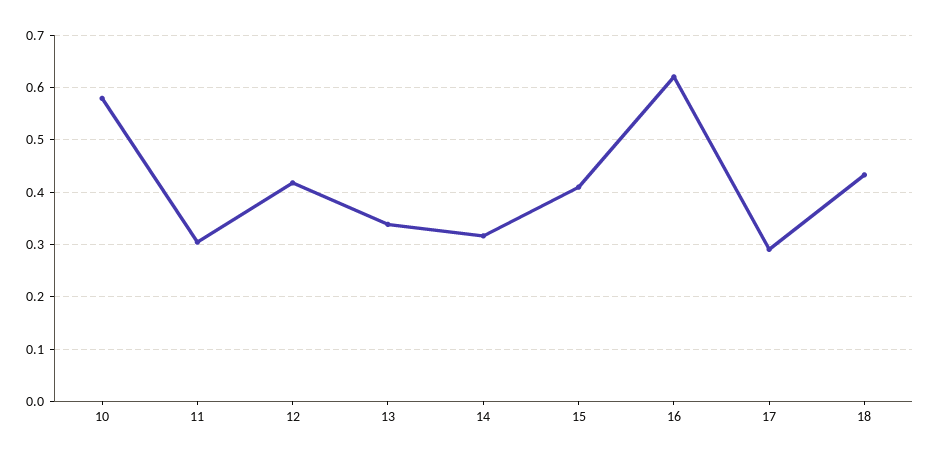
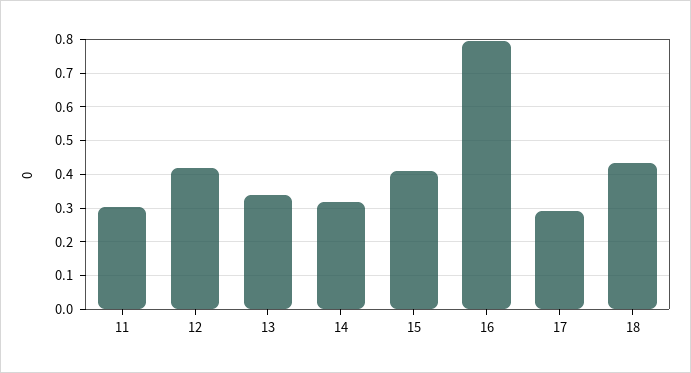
  {
-   "10": 0.58,
    "11": 0.3,
    "12": 0.42,
    "13": 0.34,
    "14": 0.32,
    "15": 0.4,
-   "16": 0.62,
+   "16": 0.8,
    "17": 0.3,
    "18": 0.44
  }

